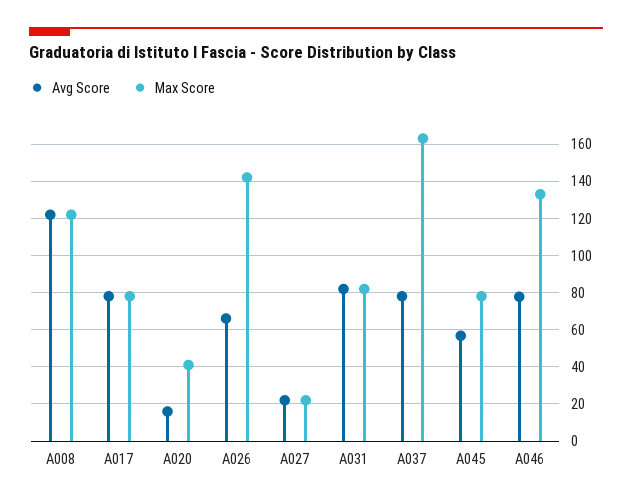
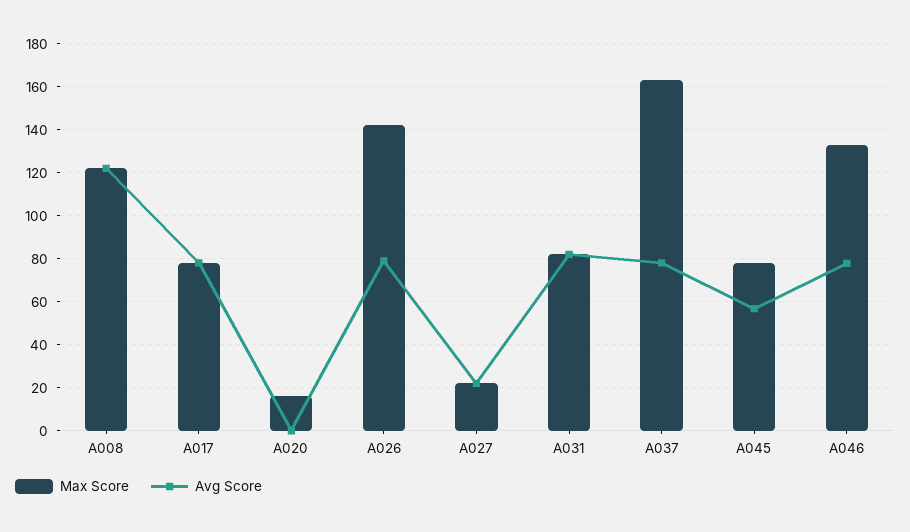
  {
    "Avg Score": {
      "A008": 120,
      "A017": 80,
-     "A020": 15,
+     "A020": 0,
-     "A026": 65,
+     "A026": 80,
      "A027": 20,
      "A031": 80,
      "A037": 80,
      "A045": 55,
      "A046": 80
    },
    "Max Score": {
      "A008": 120,
      "A017": 80,
-     "A020": 40,
+     "A020": 15,
      "A026": 140,
      "A027": 20,
      "A031": 80,
      "A037": 165,
      "A045": 80,
      "A046": 135
    }
  }

